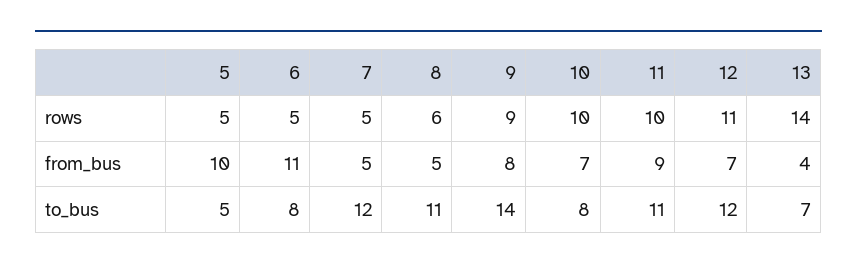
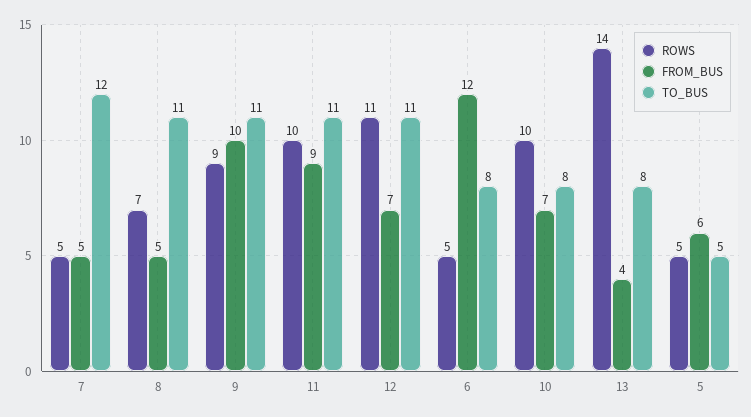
  {
    "rows": {
      "5": 5,
      "6": 5,
      "7": 5,
-     "8": 6,
+     "8": 7,
      "9": 9,
      "10": 10,
      "11": 10,
      "12": 11,
      "13": 14
    },
    "from_bus": {
-     "5": 10,
+     "5": 6,
-     "6": 11,
+     "6": 12,
      "7": 5,
      "8": 5,
-     "9": 8,
+     "9": 10,
      "10": 7,
      "11": 9,
      "12": 7,
      "13": 4
    },
    "to_bus": {
      "5": 5,
      "6": 8,
      "7": 12,
      "8": 11,
-     "9": 14,
+     "9": 11,
      "10": 8,
      "11": 11,
-     "12": 12,
+     "12": 11,
-     "13": 7
+     "13": 8
    }
  }

